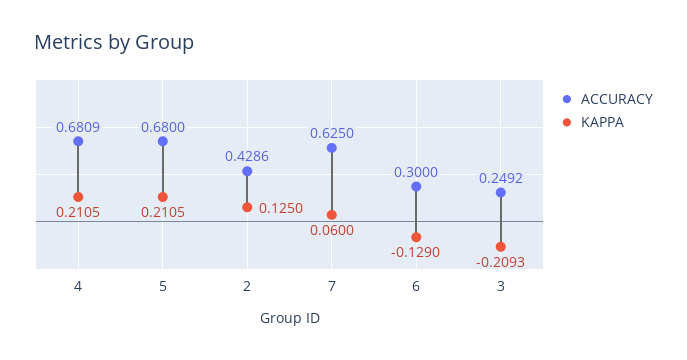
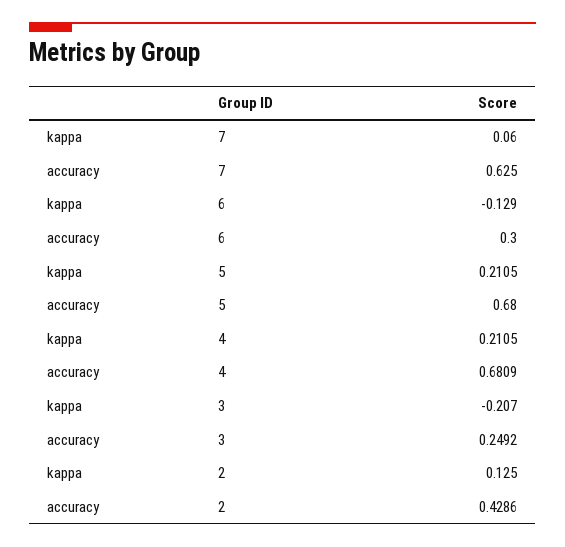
  {
    "ACCURACY": {
      "4": 0.6809,
      "5": 0.68,
      "2": 0.4286,
      "7": 0.625,
      "6": 0.3,
      "3": 0.2492
    },
    "KAPPA": {
      "4": 0.2105,
      "5": 0.2105,
      "2": 0.125,
      "7": 0.06,
      "6": -0.129,
-     "3": -0.2093
+     "3": -0.207
    }
  }

